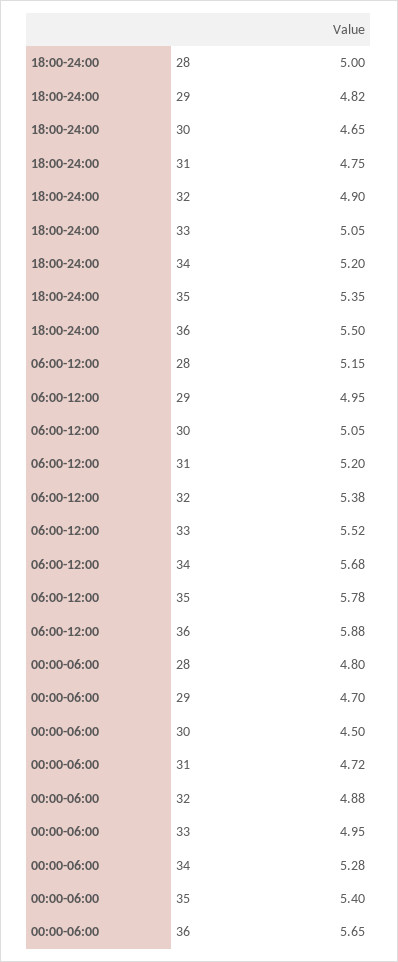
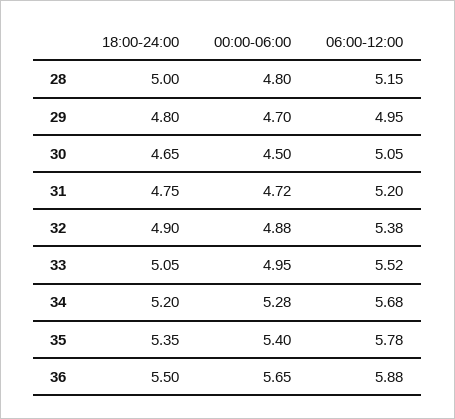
  {
    "18:00-24:00": {
      "28": 5,
-     "29": 4.82,
+     "29": 4.8,
      "30": 4.65,
      "31": 4.75,
      "32": 4.9,
      "33": 5.05,
      "34": 5.2,
      "35": 5.35,
      "36": 5.5
    },
    "06:00-12:00": {
      "28": 5.15,
      "29": 4.95,
      "30": 5.05,
      "31": 5.2,
      "32": 5.38,
      "33": 5.52,
      "34": 5.68,
      "35": 5.78,
      "36": 5.88
    },
    "00:00-06:00": {
      "28": 4.8,
      "29": 4.7,
      "30": 4.5,
      "31": 4.72,
      "32": 4.88,
      "33": 4.95,
      "34": 5.28,
      "35": 5.4,
      "36": 5.65
    }
  }

